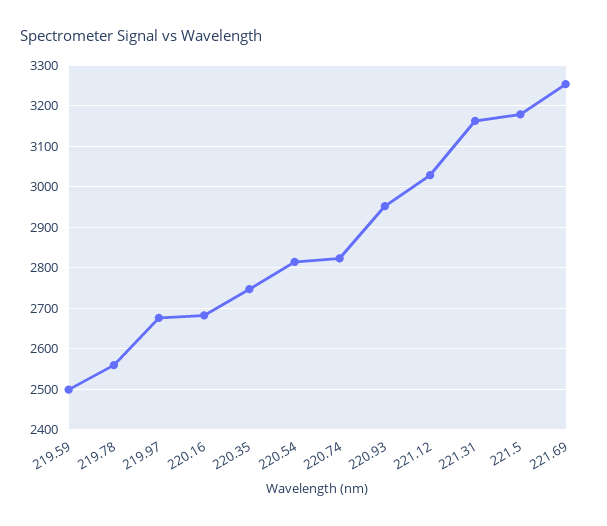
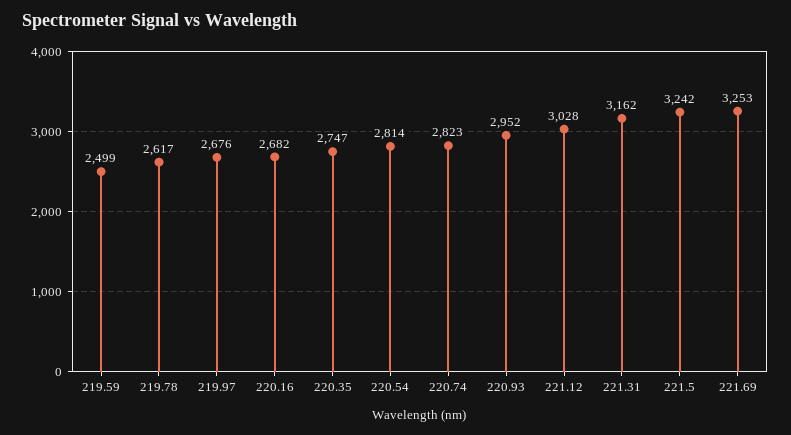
  {
    "219.59": 2499,
-   "219.78": 2560,
+   "219.78": 2617,
    "219.97": 2676,
    "220.16": 2682,
    "220.35": 2747,
    "220.54": 2814,
    "220.74": 2823,
    "220.93": 2952,
    "221.12": 3028,
    "221.31": 3162,
-   "221.5": 3180,
+   "221.5": 3242,
    "221.69": 3253
  }

